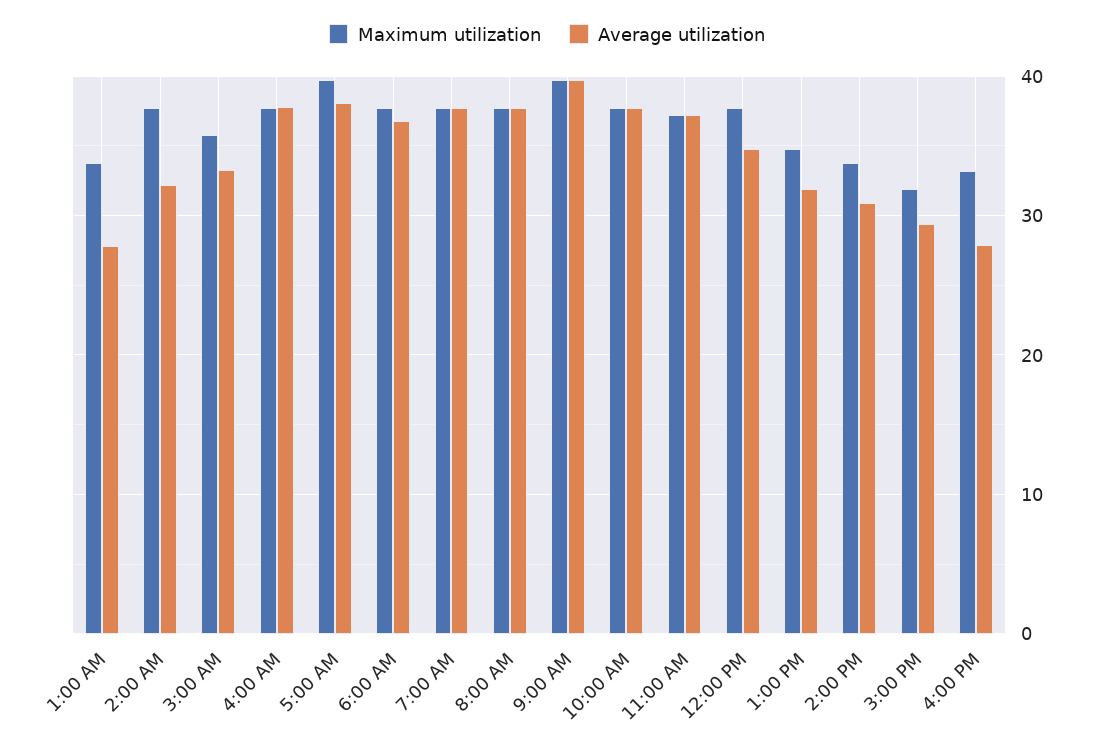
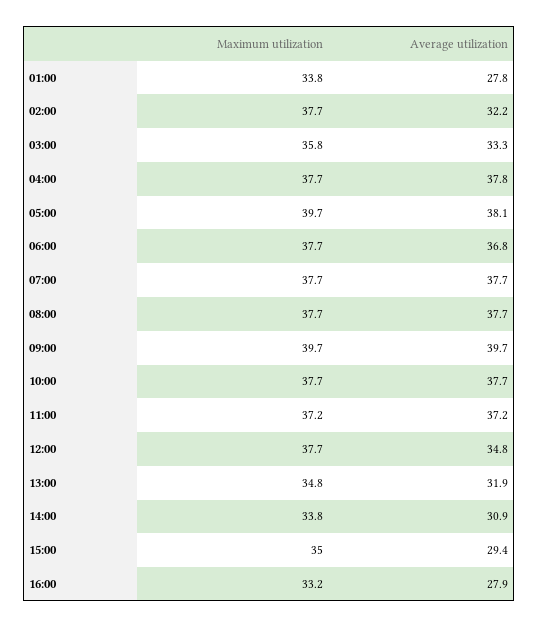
  {
    "Maximum utilization": {
      "1:00 AM": 33.8,
      "2:00 AM": 37.7,
      "3:00 AM": 35.8,
      "4:00 AM": 37.7,
      "5:00 AM": 39.7,
      "6:00 AM": 37.7,
      "7:00 AM": 37.7,
      "8:00 AM": 37.7,
      "9:00 AM": 39.7,
      "10:00 AM": 37.7,
      "11:00 AM": 37.2,
      "12:00 PM": 37.7,
      "1:00 PM": 34.8,
      "2:00 PM": 33.8,
-     "3:00 PM": 32,
+     "3:00 PM": 35,
      "4:00 PM": 33.2
    },
    "Average utilization": {
      "1:00 AM": 27.8,
      "2:00 AM": 32.2,
      "3:00 AM": 33.3,
      "4:00 AM": 37.8,
      "5:00 AM": 38.1,
      "6:00 AM": 36.8,
      "7:00 AM": 37.7,
      "8:00 AM": 37.7,
      "9:00 AM": 39.7,
      "10:00 AM": 37.7,
      "11:00 AM": 37.2,
      "12:00 PM": 34.8,
      "1:00 PM": 31.9,
      "2:00 PM": 30.9,
      "3:00 PM": 29.4,
      "4:00 PM": 27.9
    }
  }

